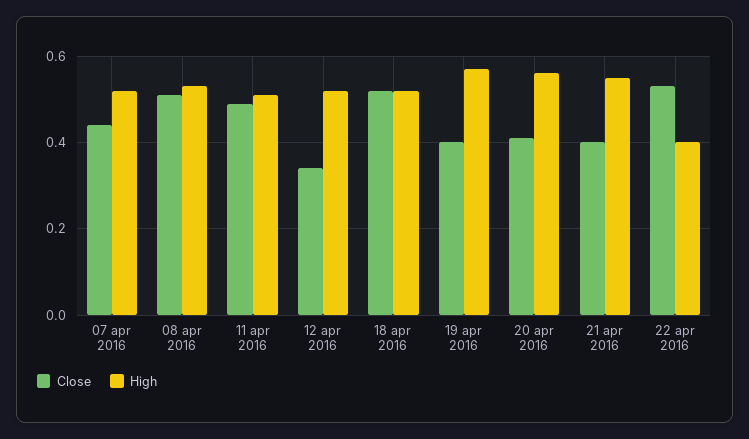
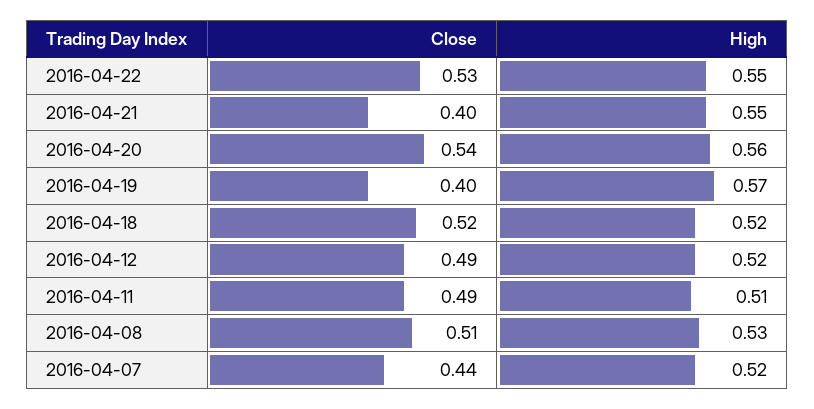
  {
    "Close": {
      "07 apr 2016": 0.44,
      "08 apr 2016": 0.51,
      "11 apr 2016": 0.49,
-     "12 apr 2016": 0.35,
+     "12 apr 2016": 0.49,
      "18 apr 2016": 0.52,
      "19 apr 2016": 0.4,
-     "20 apr 2016": 0.4,
+     "20 apr 2016": 0.54,
      "21 apr 2016": 0.4,
      "22 apr 2016": 0.53
    },
    "High": {
      "07 apr 2016": 0.52,
      "08 apr 2016": 0.53,
      "11 apr 2016": 0.51,
      "12 apr 2016": 0.52,
      "18 apr 2016": 0.52,
      "19 apr 2016": 0.57,
      "20 apr 2016": 0.56,
      "21 apr 2016": 0.55,
-     "22 apr 2016": 0.4
+     "22 apr 2016": 0.55
    }
  }

